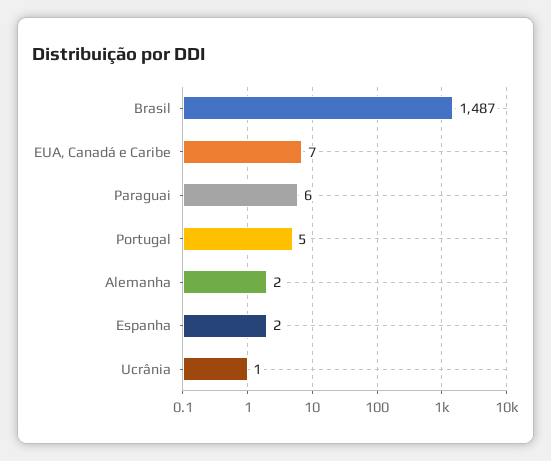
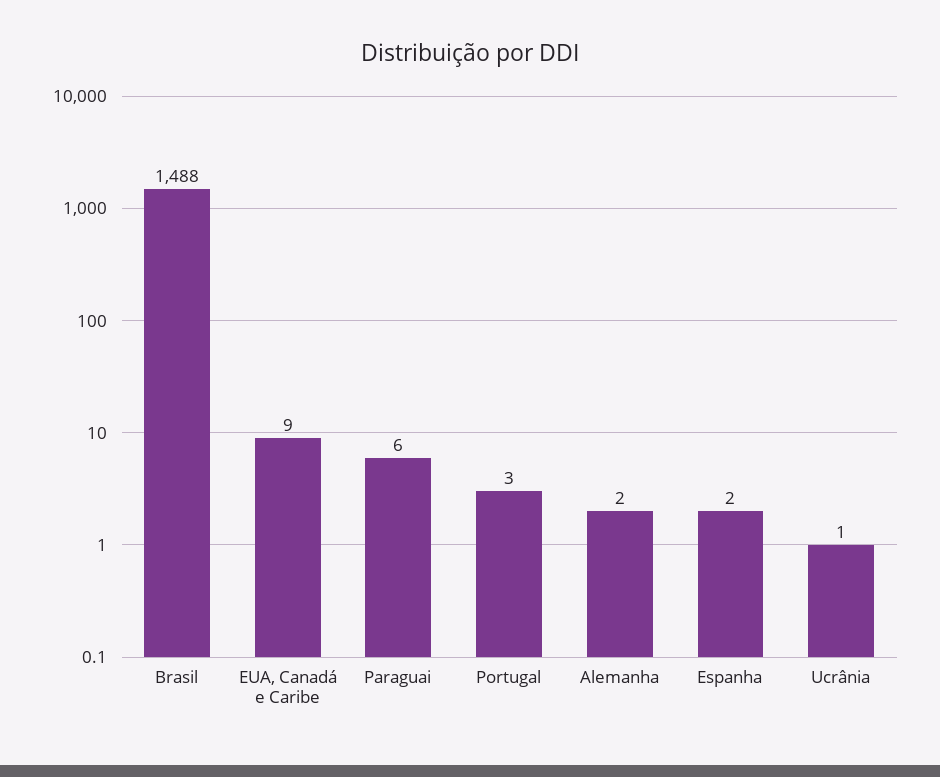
  {
-   "Brasil": 1487,
+   "Brasil": 1488,
-   "EUA, Canadá e Caribe": 7,
+   "EUA, Canadá e Caribe": 9,
    "Paraguai": 6,
-   "Portugal": 5,
+   "Portugal": 3,
    "Alemanha": 2,
    "Espanha": 2,
    "Ucrânia": 1
  }

